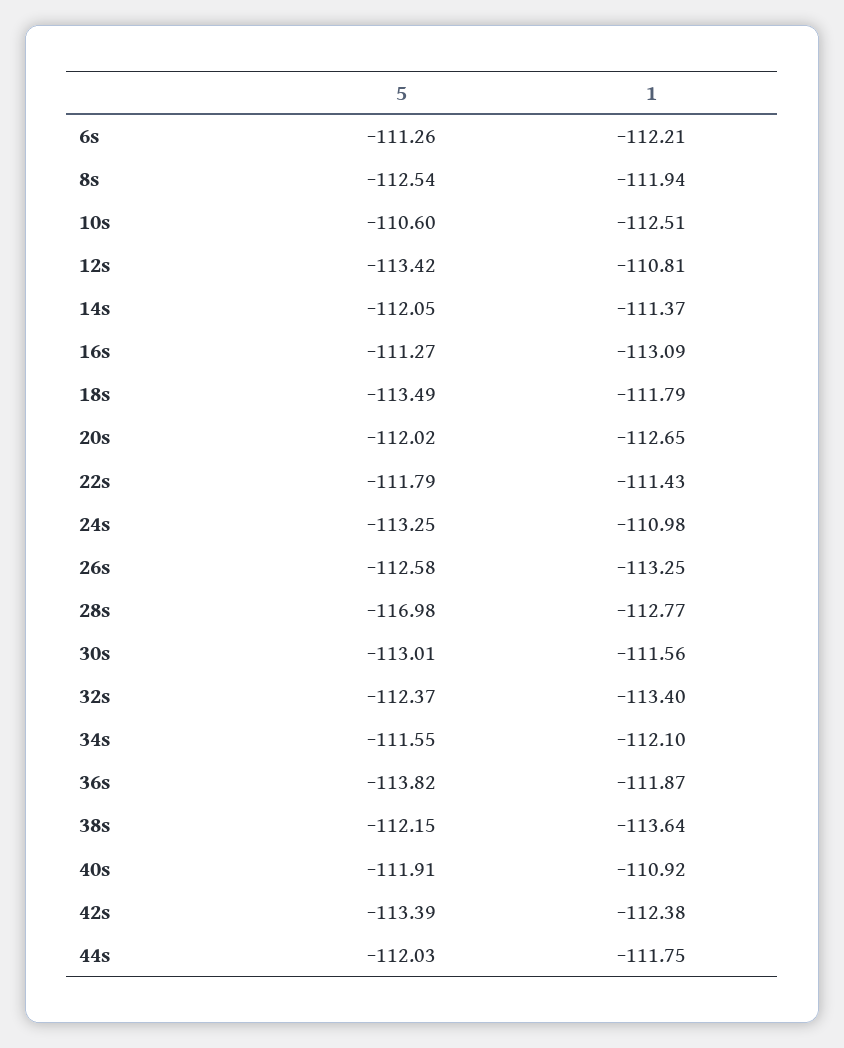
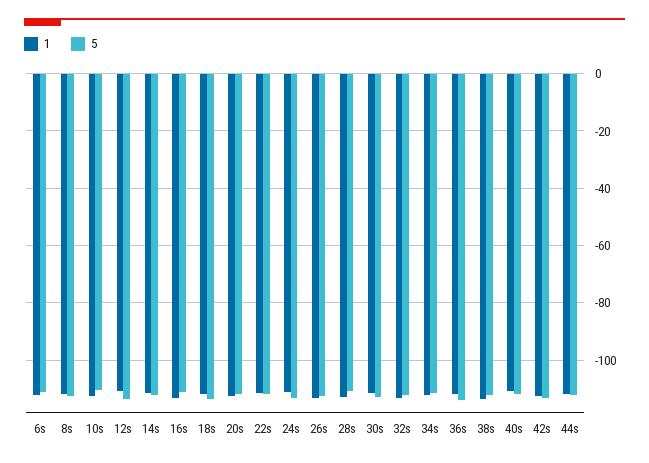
  {
    "5": {
      "6s": -111.26,
      "8s": -112.54,
      "10s": -110.6,
      "12s": -113.42,
      "14s": -112.05,
      "16s": -111.27,
      "18s": -113.49,
      "20s": -112.02,
      "22s": -111.79,
      "24s": -113.25,
      "26s": -112.58,
-     "28s": -116.98,
+     "28s": -110,
      "30s": -113.01,
      "32s": -112.37,
      "34s": -111.55,
      "36s": -113.82,
      "38s": -112.15,
      "40s": -111.91,
      "42s": -113.39,
      "44s": -112.03
    },
    "1": {
      "6s": -112.21,
      "8s": -111.94,
      "10s": -112.51,
      "12s": -110.81,
      "14s": -111.37,
      "16s": -113.09,
      "18s": -111.79,
      "20s": -112.65,
      "22s": -111.43,
      "24s": -110.98,
      "26s": -113.25,
      "28s": -112.77,
      "30s": -111.56,
      "32s": -113.4,
      "34s": -112.1,
      "36s": -111.87,
      "38s": -113.64,
      "40s": -110.92,
      "42s": -112.38,
      "44s": -111.75
    }
  }

